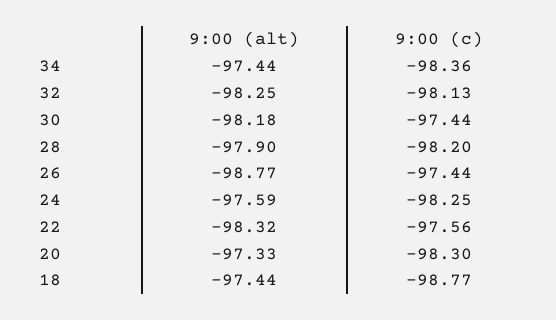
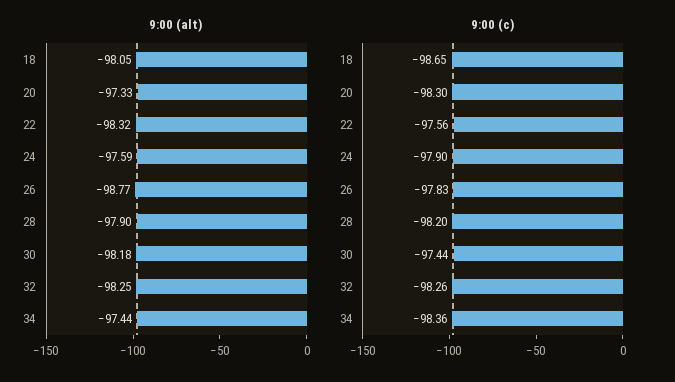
  {
    "9:00 (alt)": {
      "34": -97.44,
      "32": -98.25,
      "30": -98.18,
      "28": -97.9,
      "26": -98.77,
      "24": -97.59,
      "22": -98.32,
      "20": -97.33,
-     "18": -97.44
+     "18": -98.05
    },
    "9:00 (c)": {
      "34": -98.36,
-     "32": -98.13,
+     "32": -98.26,
      "30": -97.44,
      "28": -98.2,
-     "26": -97.44,
+     "26": -97.83,
-     "24": -98.25,
+     "24": -97.9,
      "22": -97.56,
      "20": -98.3,
-     "18": -98.77
+     "18": -98.65
    }
  }

